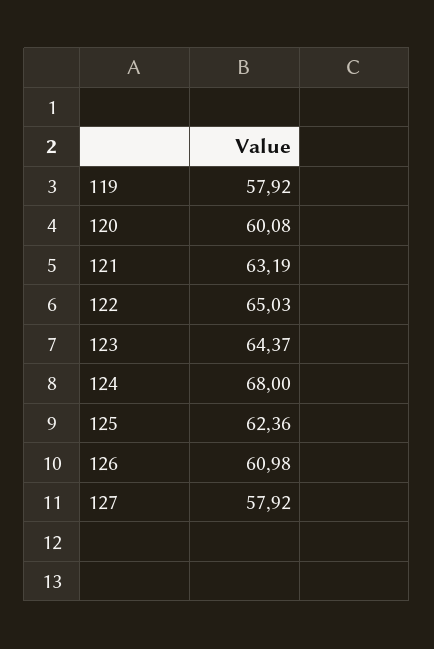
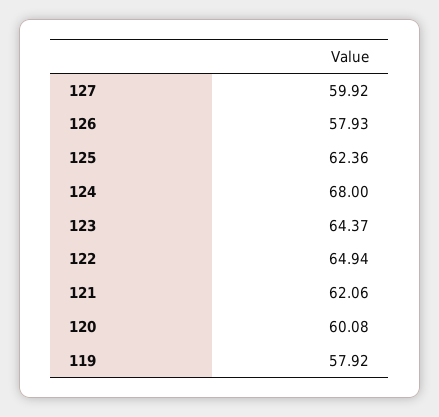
  {
    "119": 57.92,
    "120": 60.08,
-   "121": 63.19,
+   "121": 62.06,
-   "122": 65.03,
+   "122": 64.94,
    "123": 64.37,
    "124": 68,
    "125": 62.36,
-   "126": 60.98,
+   "126": 57.93,
-   "127": 57.92
+   "127": 59.92
  }

